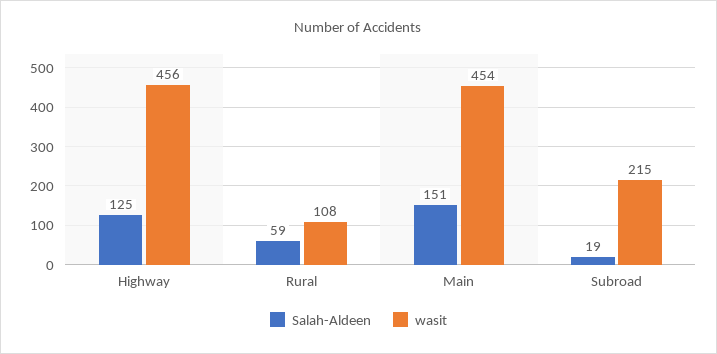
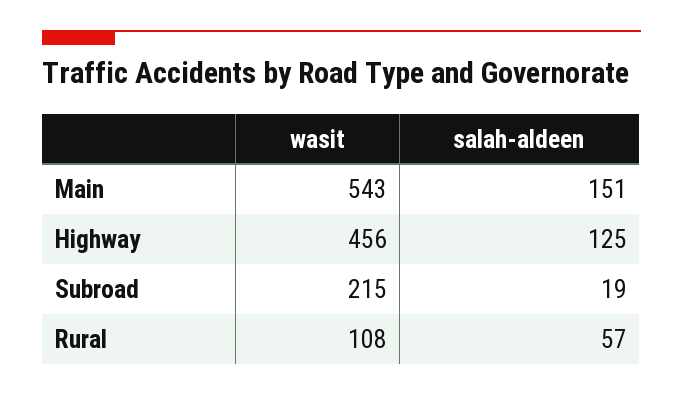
  {
    "Salah-Aldeen": {
      "Highway": 125,
-     "Rural": 59,
+     "Rural": 57,
      "Main": 151,
      "Subroad": 19
    },
    "wasit": {
      "Highway": 456,
      "Rural": 108,
-     "Main": 454,
+     "Main": 543,
      "Subroad": 215
    }
  }

